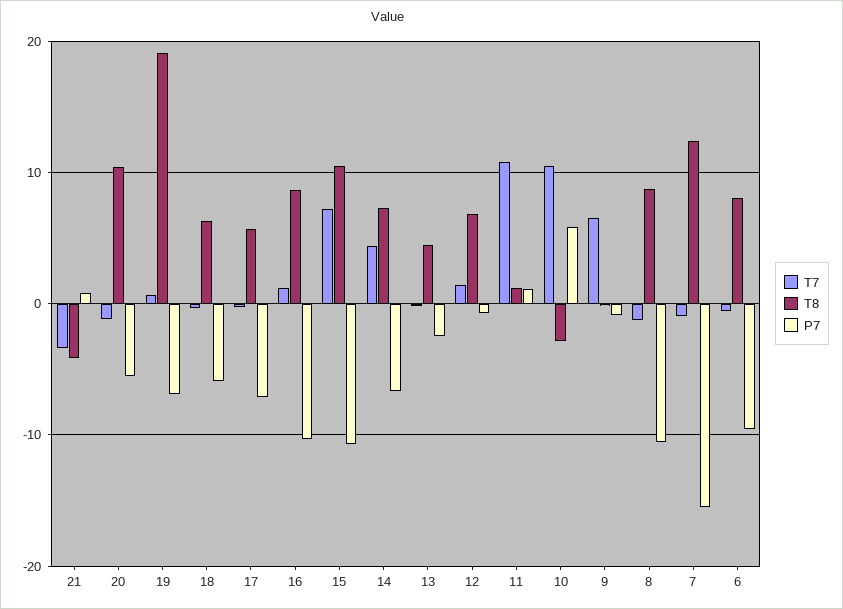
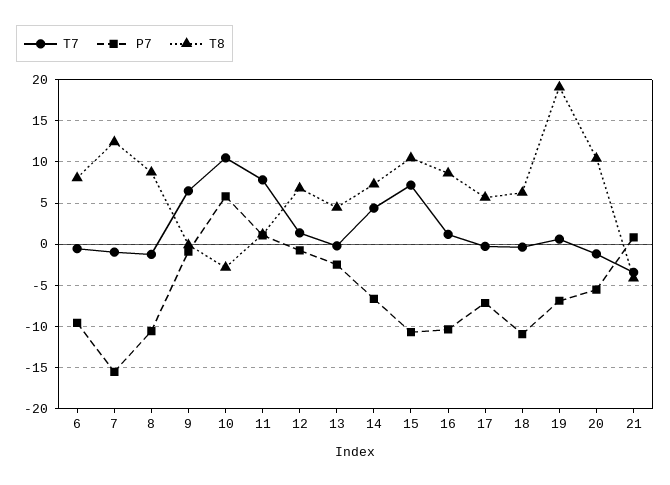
  {
    "T7": {
      "21": -3,
      "20": -1,
      "19": 1,
      "18": 0,
      "17": 0,
      "16": 1,
      "15": 7,
      "14": 4,
      "13": 0,
      "12": 1,
-     "11": 11,
+     "11": 8,
      "10": 10,
      "9": 6,
      "8": -1,
      "7": -1,
      "6": -1
    },
    "T8": {
      "21": -4,
      "20": 10,
      "19": 19,
      "18": 6,
      "17": 6,
      "16": 9,
      "15": 10,
      "14": 7,
      "13": 4,
      "12": 7,
      "11": 1,
      "10": -3,
      "9": 0,
      "8": 9,
      "7": 12,
      "6": 8
    },
    "P7": {
      "21": 1,
      "20": -6,
      "19": -7,
-     "18": -6,
+     "18": -11,
      "17": -7,
      "16": -10,
      "15": -11,
      "14": -7,
      "13": -2,
      "12": -1,
      "11": 1,
      "10": 6,
      "9": -1,
      "8": -11,
      "7": -16,
      "6": -10
    }
  }

